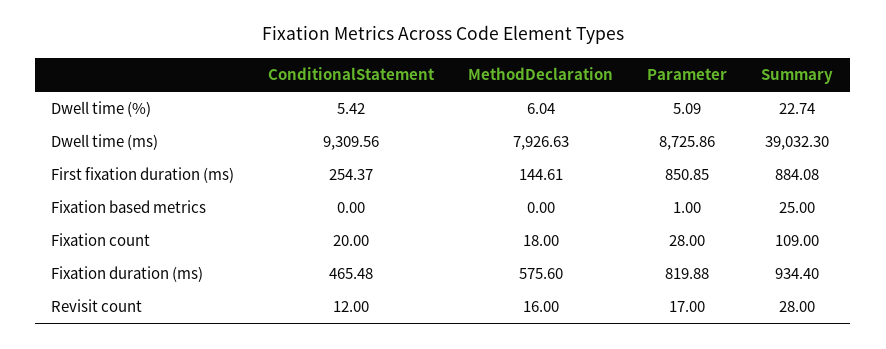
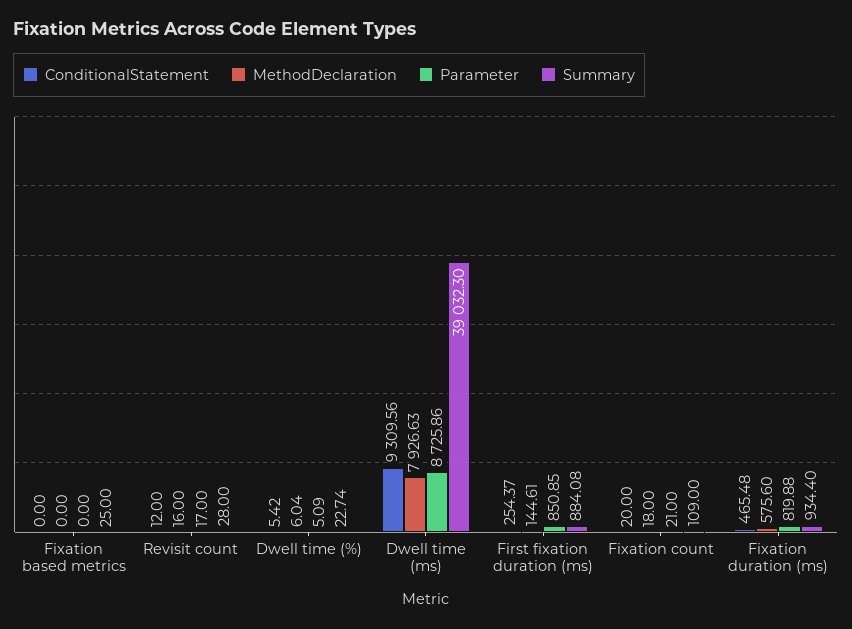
  {
    "ConditionalStatement": {
      "Dwell time (%)": 5.42,
      "Dwell time (ms)": 9309.56,
      "First fixation duration (ms)": 254.37,
      "Fixation based metrics": 0,
      "Fixation count": 20,
      "Fixation duration (ms)": 465.48,
      "Revisit count": 12
    },
    "MethodDeclaration": {
      "Dwell time (%)": 6.04,
      "Dwell time (ms)": 7926.63,
      "First fixation duration (ms)": 144.61,
      "Fixation based metrics": 0,
      "Fixation count": 18,
      "Fixation duration (ms)": 575.6,
      "Revisit count": 16
    },
    "Parameter": {
      "Dwell time (%)": 5.09,
      "Dwell time (ms)": 8725.86,
      "First fixation duration (ms)": 850.85,
-     "Fixation based metrics": 1,
+     "Fixation based metrics": 0,
-     "Fixation count": 28,
+     "Fixation count": 21,
      "Fixation duration (ms)": 819.88,
      "Revisit count": 17
    },
    "Summary": {
      "Dwell time (%)": 22.74,
      "Dwell time (ms)": 39032.3,
      "First fixation duration (ms)": 884.08,
      "Fixation based metrics": 25,
      "Fixation count": 109,
      "Fixation duration (ms)": 934.4,
      "Revisit count": 28
    }
  }

